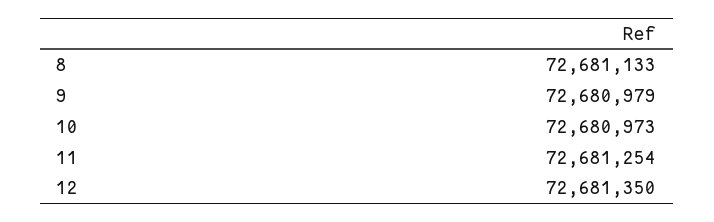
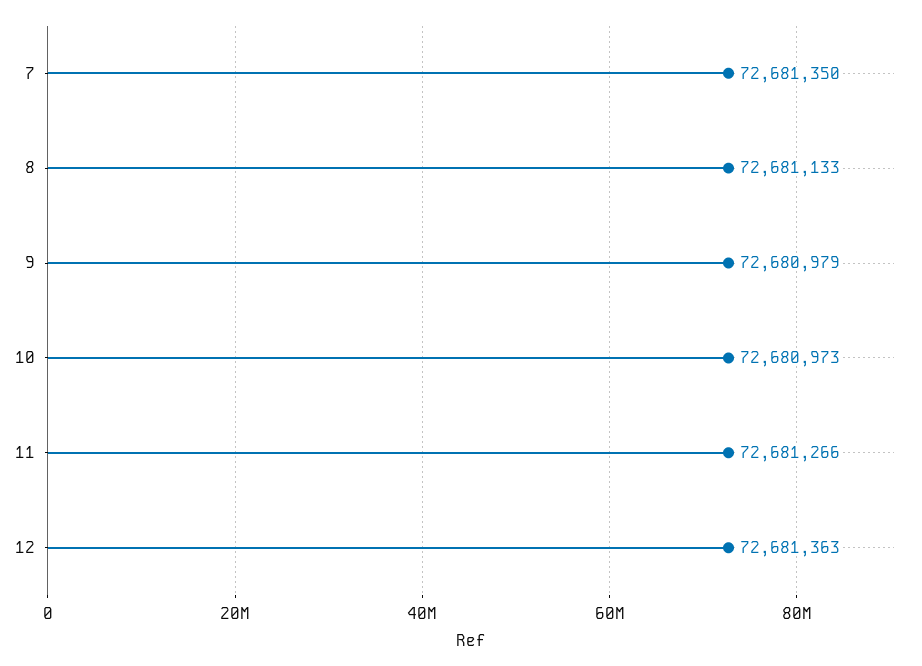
  {
    "8": 72681133,
    "9": 72680979,
    "10": 72680973,
-   "11": 72681254,
+   "11": 72681266,
-   "12": 72681350
+   "12": 72681363,
+   "7": 72681350
  }

